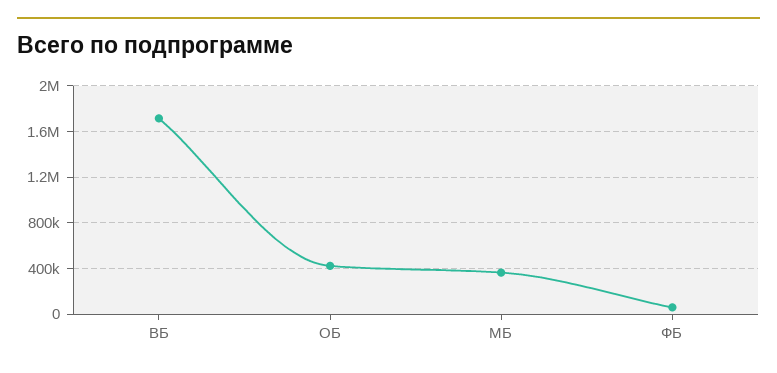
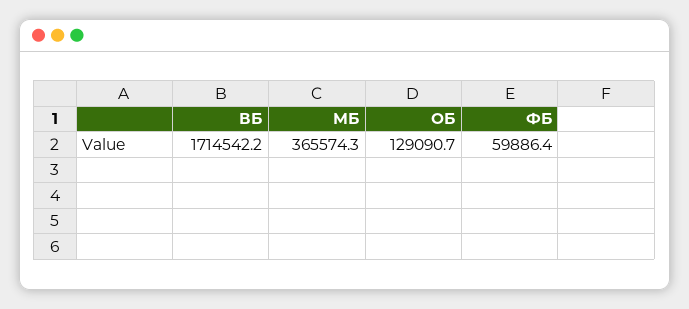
  {
    "ВБ": 1714542.2,
-   "ОБ": 400000,
+   "ОБ": 129090.7,
    "МБ": 365574.3,
    "ФБ": 59886.4
  }

